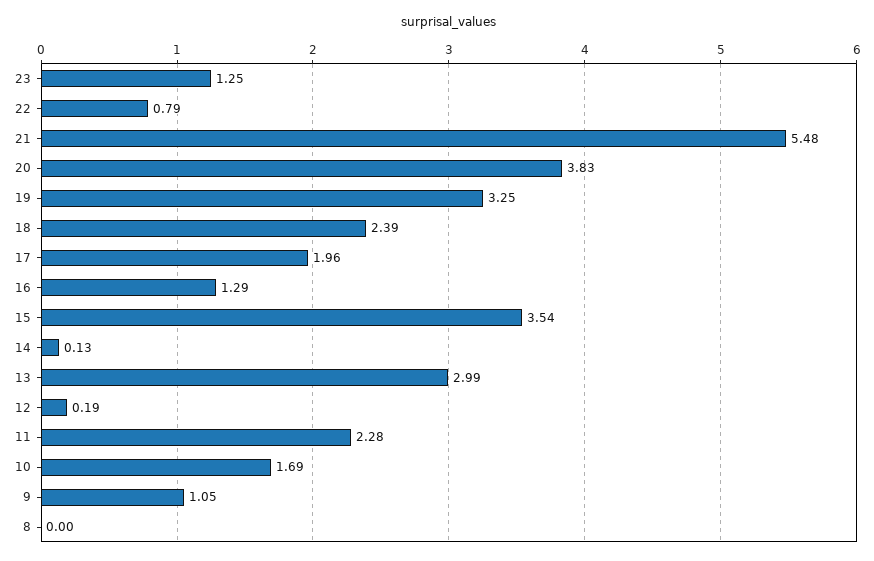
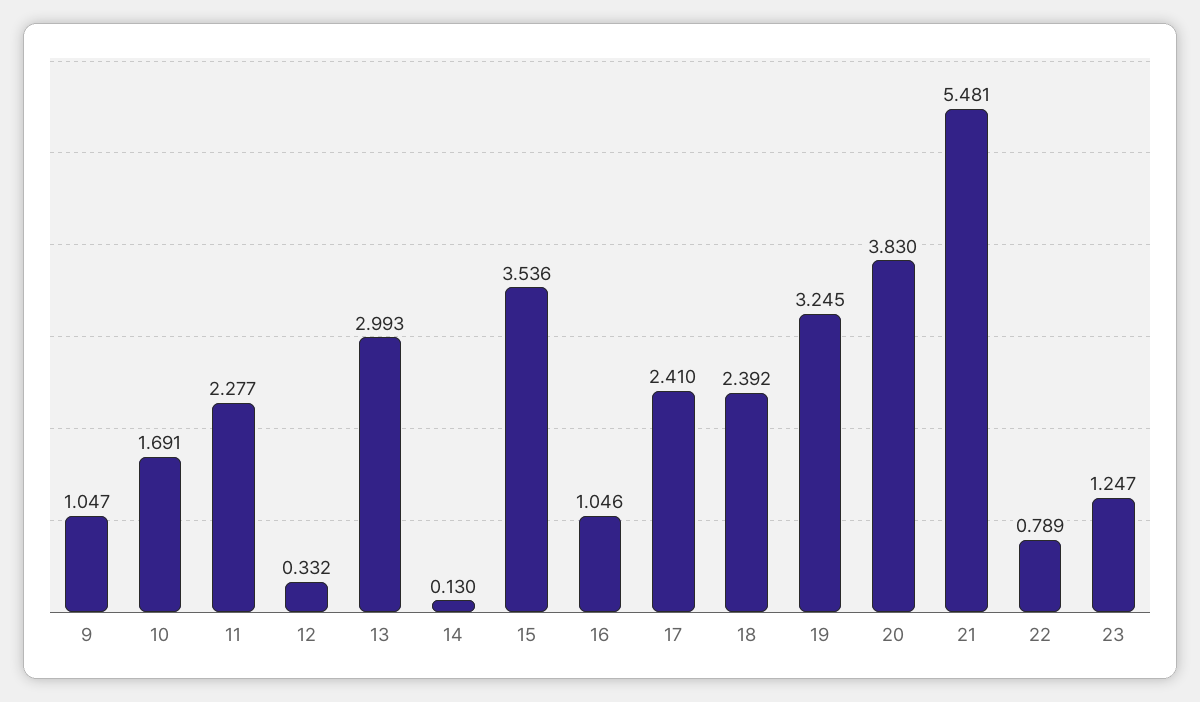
  {
    "23": 1.247,
    "22": 0.789,
    "21": 5.481,
    "20": 3.83,
    "19": 3.245,
    "18": 2.392,
-   "17": 1.96,
+   "17": 2.41,
-   "16": 1.29,
+   "16": 1.046,
    "15": 3.536,
    "14": 0.13,
    "13": 2.993,
-   "12": 0.19,
+   "12": 0.332,
    "11": 2.277,
    "10": 1.691,
-   "9": 1.047,
+   "9": 1.047
-   "8": 0
  }

